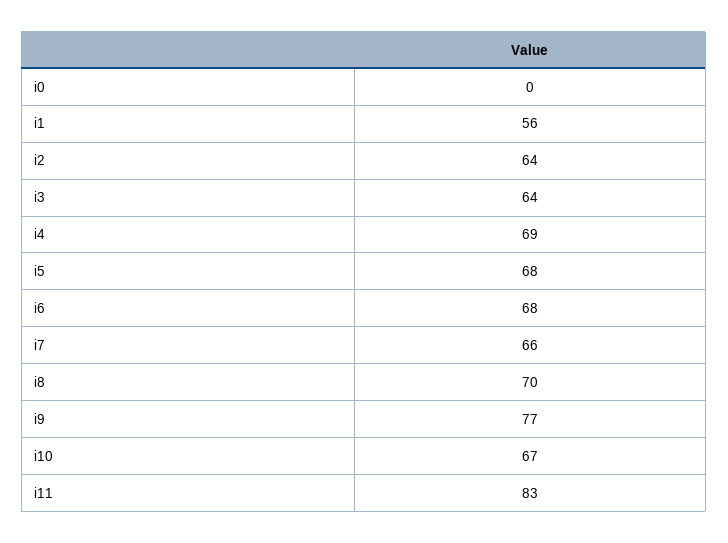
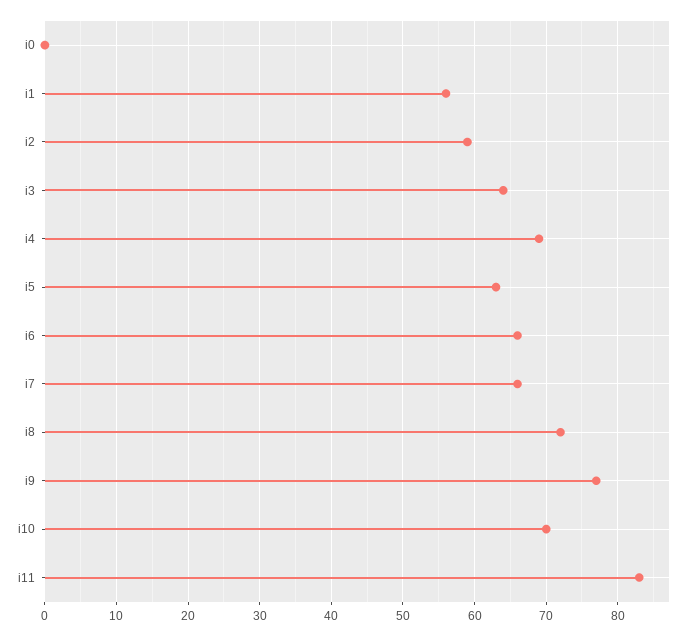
  {
    "i0": 0,
    "i1": 56,
-   "i2": 64,
+   "i2": 59,
    "i3": 64,
    "i4": 69,
-   "i5": 68,
+   "i5": 63,
-   "i6": 68,
+   "i6": 66,
    "i7": 66,
-   "i8": 70,
+   "i8": 72,
    "i9": 77,
-   "i10": 67,
+   "i10": 70,
    "i11": 83
  }

